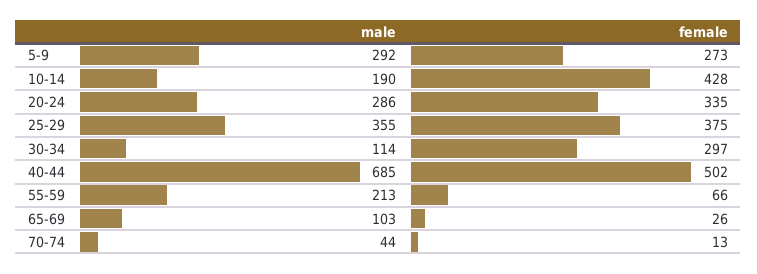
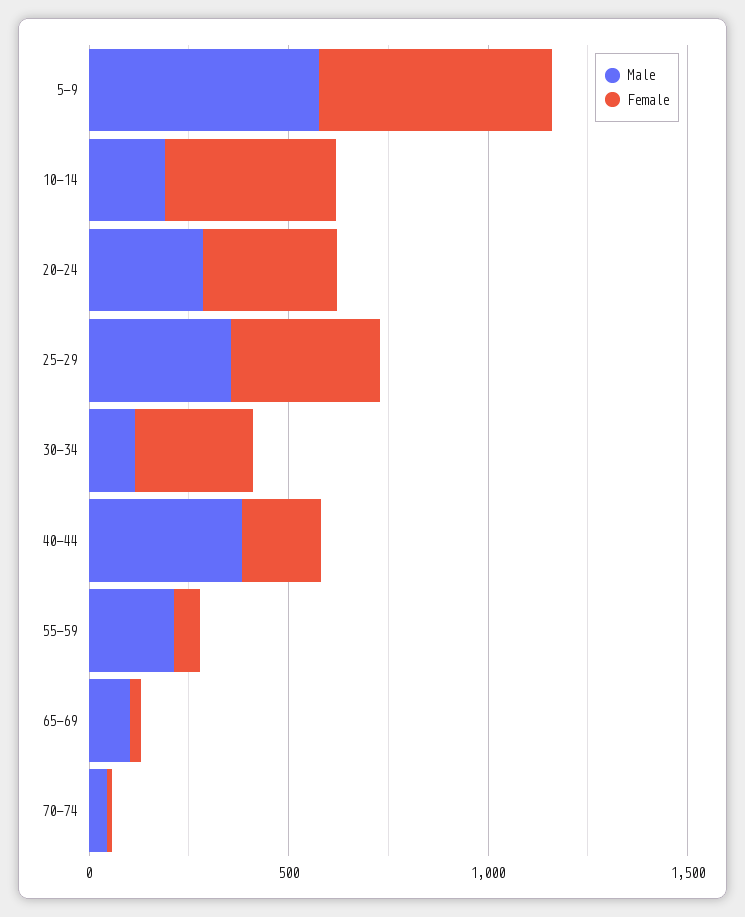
  {
    "male": {
-     "5-9": 292,
+     "5-9": 600,
      "10-14": 190,
      "20-24": 286,
      "25-29": 355,
      "30-34": 114,
-     "40-44": 685,
+     "40-44": 400,
      "55-59": 213,
      "65-69": 103,
      "70-74": 44
    },
    "female": {
-     "5-9": 273,
+     "5-9": 600,
      "10-14": 428,
      "20-24": 335,
      "25-29": 375,
      "30-34": 297,
-     "40-44": 502,
+     "40-44": 200,
      "55-59": 66,
      "65-69": 26,
      "70-74": 13
    }
  }

